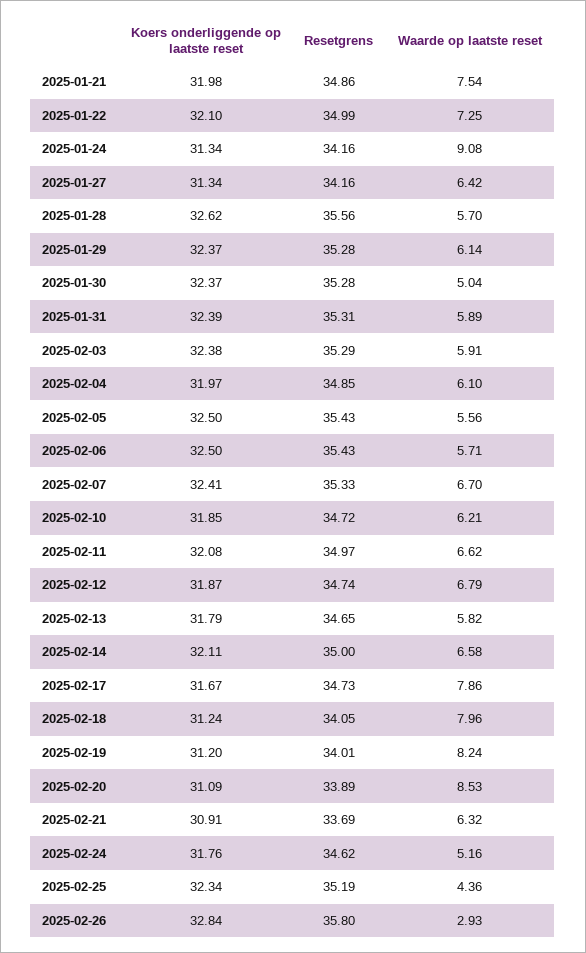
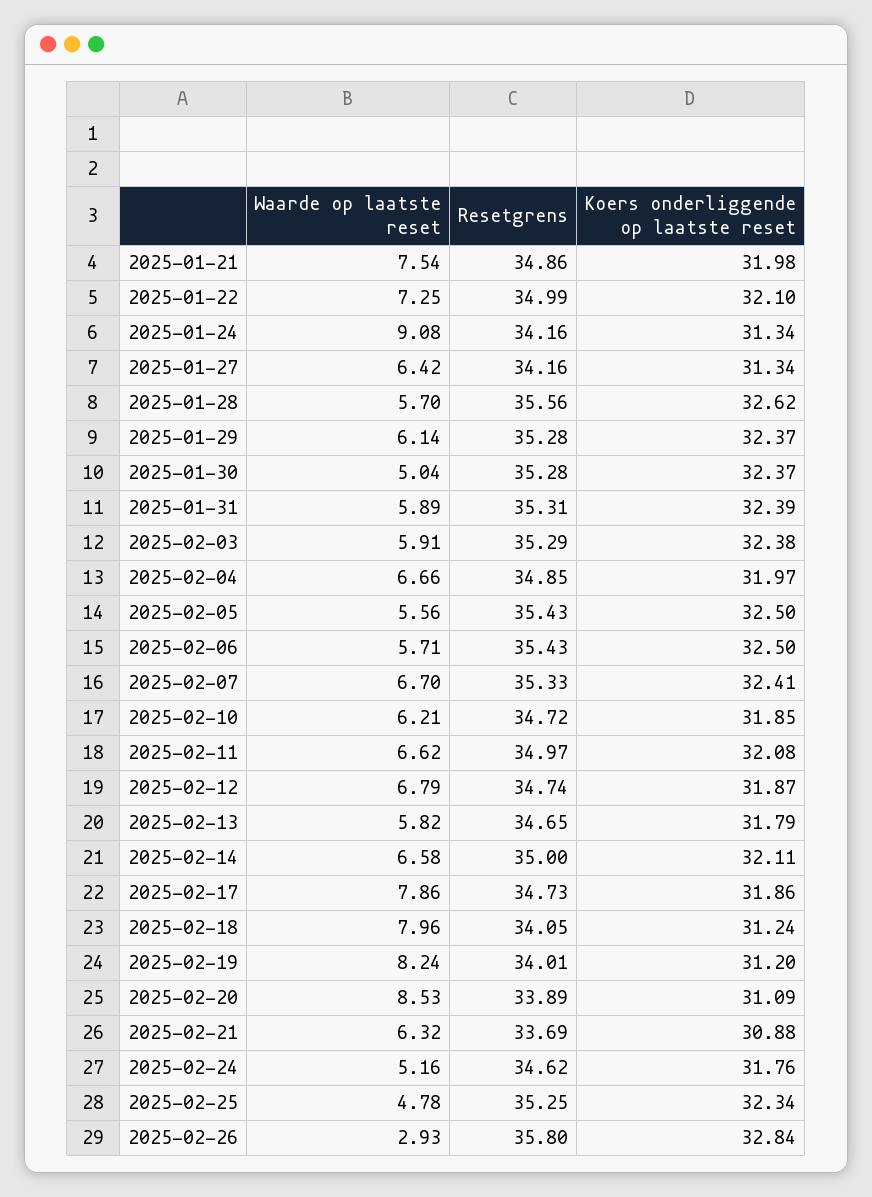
  {
    "Koers onderliggende op laatste reset": {
      "2025-01-21": 31.98,
      "2025-01-22": 32.1,
      "2025-01-24": 31.34,
      "2025-01-27": 31.34,
      "2025-01-28": 32.62,
      "2025-01-29": 32.37,
      "2025-01-30": 32.37,
      "2025-01-31": 32.39,
      "2025-02-03": 32.38,
      "2025-02-04": 31.97,
      "2025-02-05": 32.5,
      "2025-02-06": 32.5,
      "2025-02-07": 32.41,
      "2025-02-10": 31.85,
      "2025-02-11": 32.08,
      "2025-02-12": 31.87,
      "2025-02-13": 31.79,
      "2025-02-14": 32.11,
-     "2025-02-17": 31.67,
+     "2025-02-17": 31.86,
      "2025-02-18": 31.24,
      "2025-02-19": 31.2,
      "2025-02-20": 31.09,
-     "2025-02-21": 30.91,
+     "2025-02-21": 30.88,
      "2025-02-24": 31.76,
      "2025-02-25": 32.34,
      "2025-02-26": 32.84
    },
    "Resetgrens": {
      "2025-01-21": 34.86,
      "2025-01-22": 34.99,
      "2025-01-24": 34.16,
      "2025-01-27": 34.16,
      "2025-01-28": 35.56,
      "2025-01-29": 35.28,
      "2025-01-30": 35.28,
      "2025-01-31": 35.31,
      "2025-02-03": 35.29,
      "2025-02-04": 34.85,
      "2025-02-05": 35.43,
      "2025-02-06": 35.43,
      "2025-02-07": 35.33,
      "2025-02-10": 34.72,
      "2025-02-11": 34.97,
      "2025-02-12": 34.74,
      "2025-02-13": 34.65,
      "2025-02-14": 35,
      "2025-02-17": 34.73,
      "2025-02-18": 34.05,
      "2025-02-19": 34.01,
      "2025-02-20": 33.89,
      "2025-02-21": 33.69,
      "2025-02-24": 34.62,
-     "2025-02-25": 35.19,
+     "2025-02-25": 35.25,
      "2025-02-26": 35.8
    },
    "Waarde op laatste reset": {
      "2025-01-21": 7.54,
      "2025-01-22": 7.25,
      "2025-01-24": 9.08,
      "2025-01-27": 6.42,
      "2025-01-28": 5.7,
      "2025-01-29": 6.14,
      "2025-01-30": 5.04,
      "2025-01-31": 5.89,
      "2025-02-03": 5.91,
-     "2025-02-04": 6.1,
+     "2025-02-04": 6.66,
      "2025-02-05": 5.56,
      "2025-02-06": 5.71,
      "2025-02-07": 6.7,
      "2025-02-10": 6.21,
      "2025-02-11": 6.62,
      "2025-02-12": 6.79,
      "2025-02-13": 5.82,
      "2025-02-14": 6.58,
      "2025-02-17": 7.86,
      "2025-02-18": 7.96,
      "2025-02-19": 8.24,
      "2025-02-20": 8.53,
      "2025-02-21": 6.32,
      "2025-02-24": 5.16,
-     "2025-02-25": 4.36,
+     "2025-02-25": 4.78,
      "2025-02-26": 2.93
    }
  }

